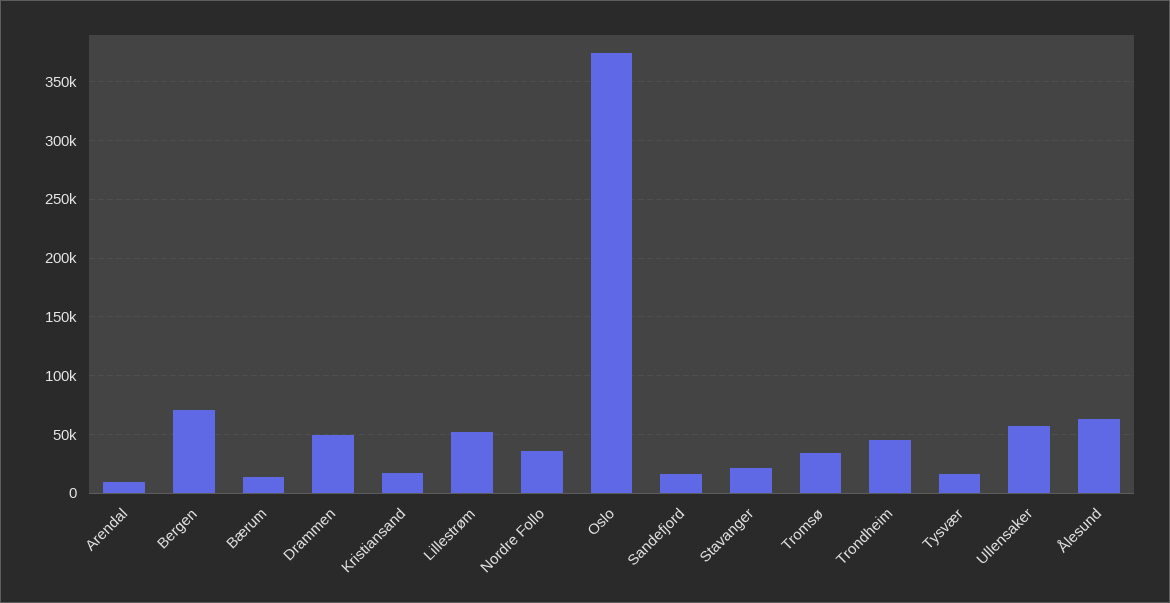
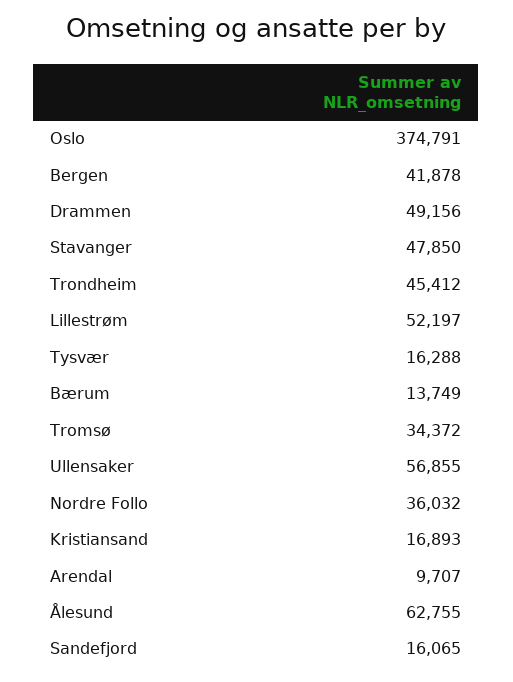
  {
    "Arendal": 9707,
-   "Bergen": 70000,
+   "Bergen": 41878,
    "Bærum": 13749,
    "Drammen": 49156,
    "Kristiansand": 16893,
    "Lillestrøm": 52197,
    "Nordre Follo": 36032,
    "Oslo": 374791,
    "Sandefjord": 16065,
-   "Stavanger": 20000,
+   "Stavanger": 47850,
    "Tromsø": 34372,
    "Trondheim": 45412,
    "Tysvær": 16288,
    "Ullensaker": 56855,
    "Ålesund": 62755
  }

